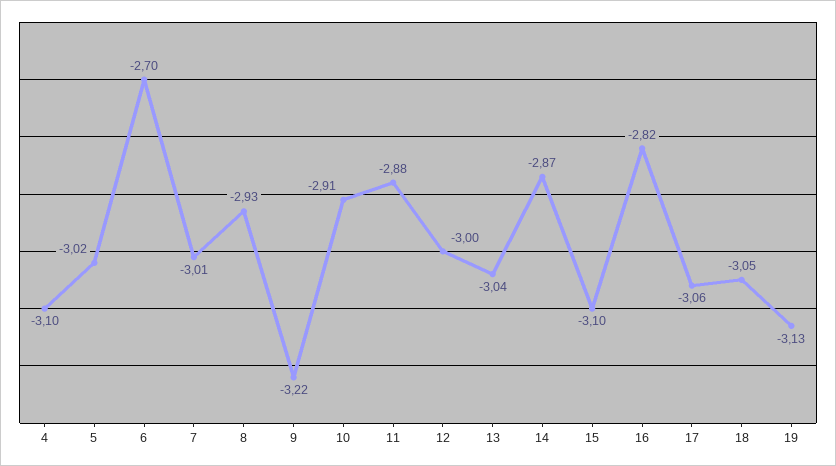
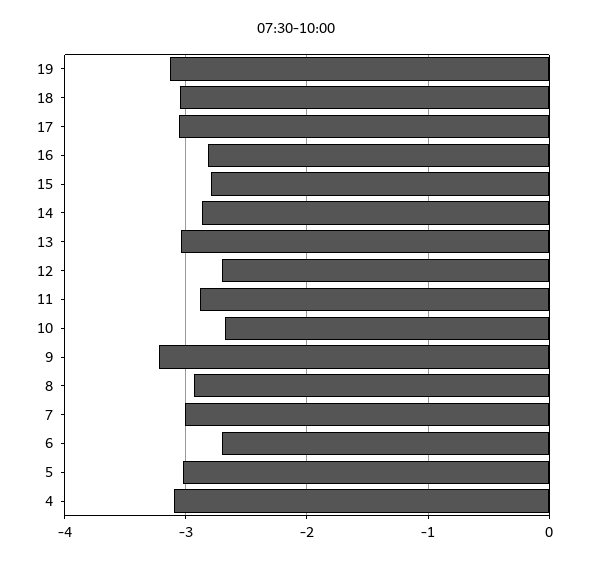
  {
    "4": -3.1,
    "5": -3.02,
    "6": -2.7,
    "7": -3.01,
    "8": -2.93,
    "9": -3.22,
-   "10": -2.91,
+   "10": -2.7,
    "11": -2.88,
-   "12": -3,
+   "12": -2.7,
    "13": -3.04,
    "14": -2.87,
-   "15": -3.1,
+   "15": -2.8,
    "16": -2.82,
    "17": -3.06,
    "18": -3.05,
    "19": -3.13
  }

